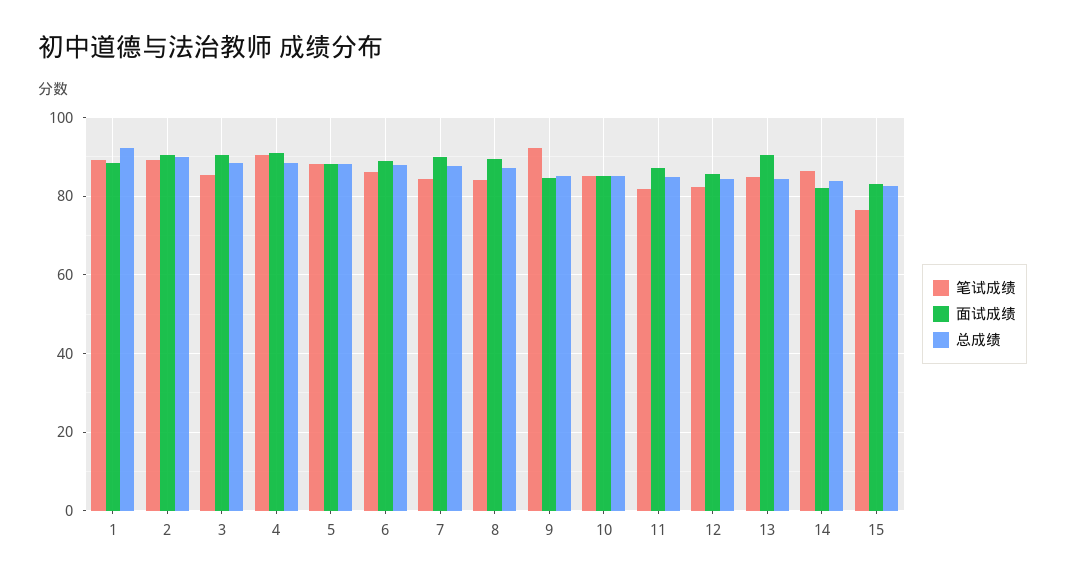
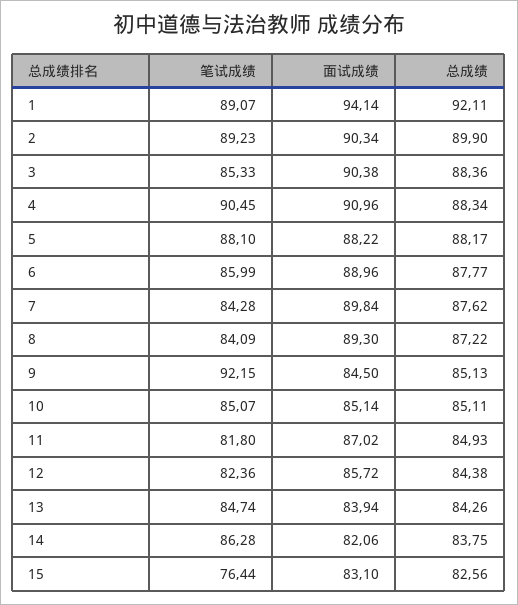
  {
    "笔试成绩": {
      "1": 89.07,
      "2": 89.23,
      "3": 85.33,
      "4": 90.45,
      "5": 88.1,
      "6": 85.99,
      "7": 84.28,
      "8": 84.09,
      "9": 92.15,
      "10": 85.07,
      "11": 81.8,
      "12": 82.36,
      "13": 84.74,
      "14": 86.28,
      "15": 76.44
    },
    "面试成绩": {
-     "1": 88,
+     "1": 94.14,
      "2": 90.34,
      "3": 90.38,
      "4": 90.96,
      "5": 88.22,
      "6": 88.96,
      "7": 89.84,
      "8": 89.3,
      "9": 84.5,
      "10": 85.14,
      "11": 87.02,
      "12": 85.72,
-     "13": 90,
+     "13": 83.94,
      "14": 82.06,
      "15": 83.1
    },
    "总成绩": {
      "1": 92.11,
      "2": 89.9,
      "3": 88.36,
      "4": 88.34,
      "5": 88.17,
      "6": 87.77,
      "7": 87.62,
      "8": 87.22,
      "9": 85.13,
      "10": 85.11,
      "11": 84.93,
      "12": 84.38,
      "13": 84.26,
      "14": 83.75,
      "15": 82.56
    }
  }

